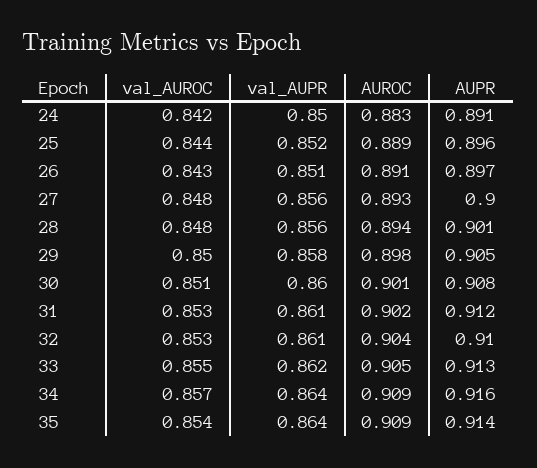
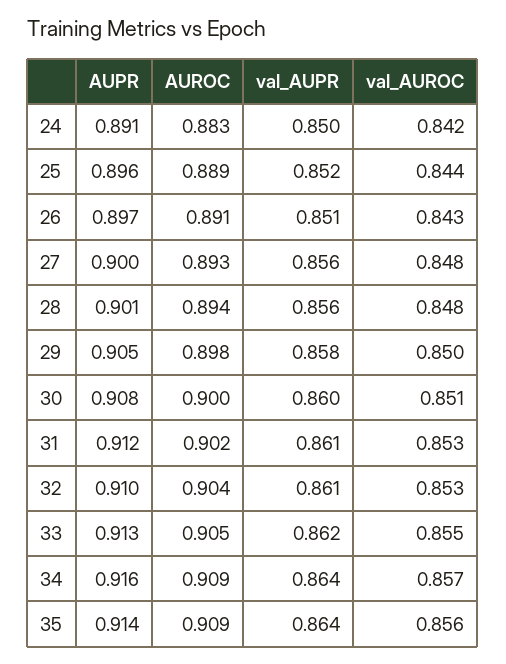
  {
    "val_AUROC": {
      "24": 0.842,
      "25": 0.844,
      "26": 0.843,
      "27": 0.848,
      "28": 0.848,
      "29": 0.85,
      "30": 0.851,
      "31": 0.853,
      "32": 0.853,
      "33": 0.855,
      "34": 0.857,
-     "35": 0.854
+     "35": 0.856
    },
    "val_AUPR": {
      "24": 0.85,
      "25": 0.852,
      "26": 0.851,
      "27": 0.856,
      "28": 0.856,
      "29": 0.858,
      "30": 0.86,
      "31": 0.861,
      "32": 0.861,
      "33": 0.862,
      "34": 0.864,
      "35": 0.864
    },
    "AUROC": {
      "24": 0.883,
      "25": 0.889,
      "26": 0.891,
      "27": 0.893,
      "28": 0.894,
      "29": 0.898,
-     "30": 0.901,
+     "30": 0.9,
      "31": 0.902,
      "32": 0.904,
      "33": 0.905,
      "34": 0.909,
      "35": 0.909
    },
    "AUPR": {
      "24": 0.891,
      "25": 0.896,
      "26": 0.897,
      "27": 0.9,
      "28": 0.901,
      "29": 0.905,
      "30": 0.908,
      "31": 0.912,
      "32": 0.91,
      "33": 0.913,
      "34": 0.916,
      "35": 0.914
    }
  }

